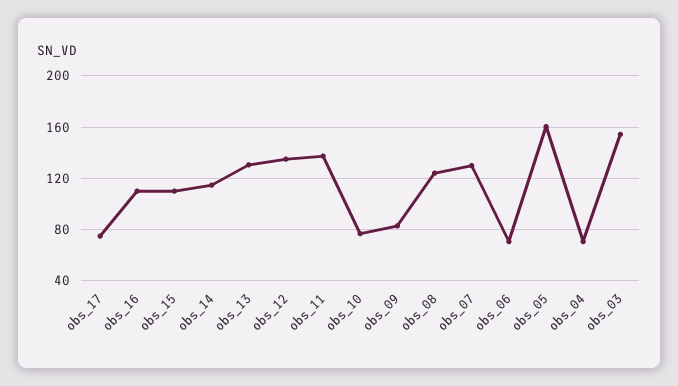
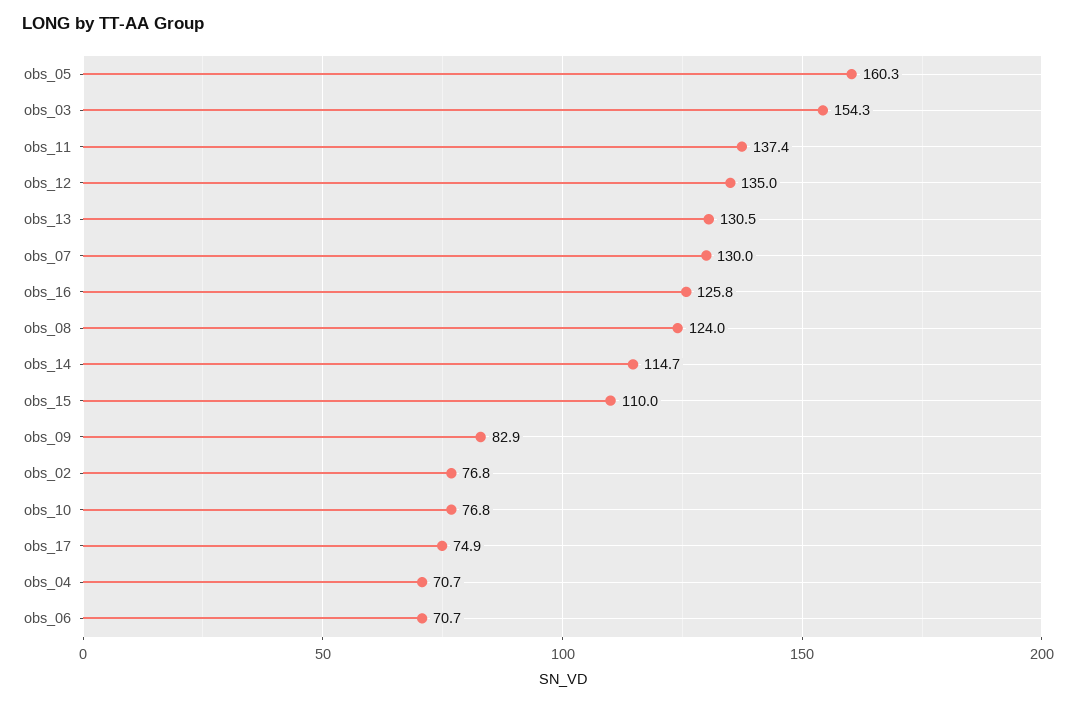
  {
    "obs_17": 74.9,
-   "obs_16": 110,
+   "obs_16": 125.8,
    "obs_15": 110,
    "obs_14": 114.7,
    "obs_13": 130.5,
    "obs_12": 135,
    "obs_11": 137.4,
    "obs_10": 76.8,
    "obs_09": 82.9,
    "obs_08": 124,
    "obs_07": 130,
    "obs_06": 70.7,
    "obs_05": 160.3,
    "obs_04": 70.7,
-   "obs_03": 154.3
+   "obs_03": 154.3,
+   "obs_02": 76.8
  }

